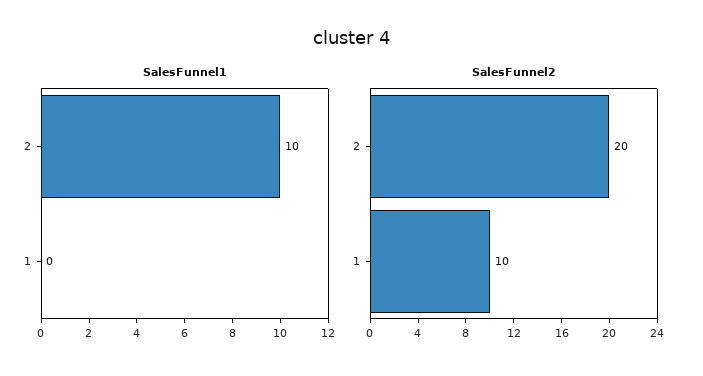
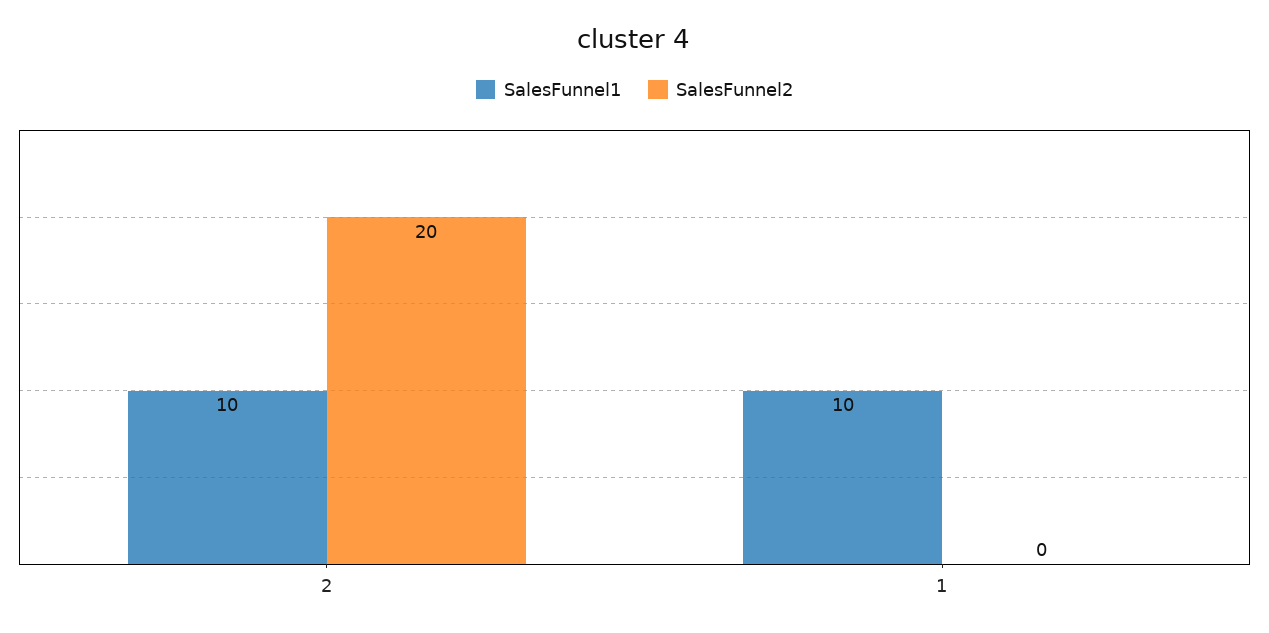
  {
    "SalesFunnel1": {
      "2": 10,
-     "1": 0
+     "1": 10
    },
    "SalesFunnel2": {
      "2": 20,
-     "1": 10
+     "1": 0
    }
  }

